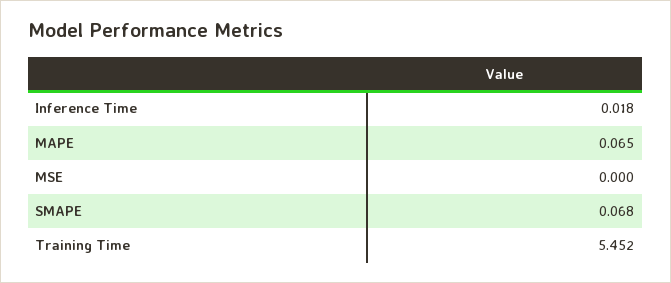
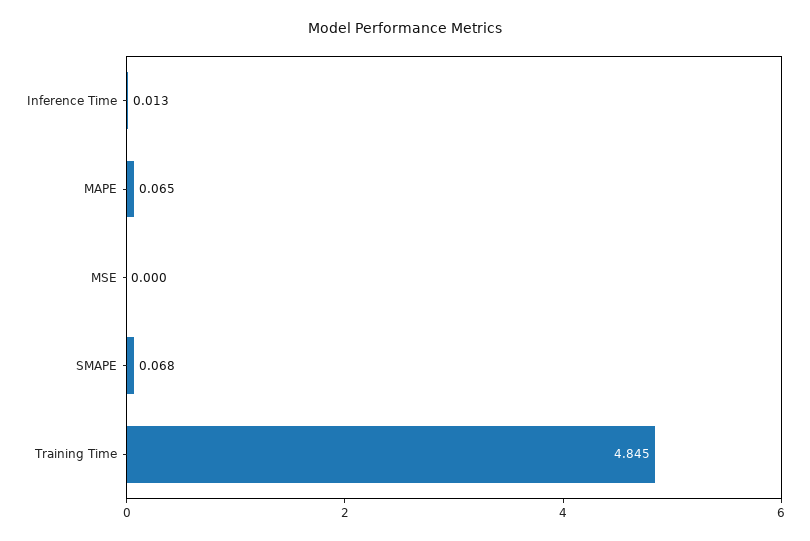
  {
-   "Inference Time": 0.018,
+   "Inference Time": 0.013,
    "MAPE": 0.065,
    "MSE": 0,
    "SMAPE": 0.068,
-   "Training Time": 5.452
+   "Training Time": 4.845
  }

